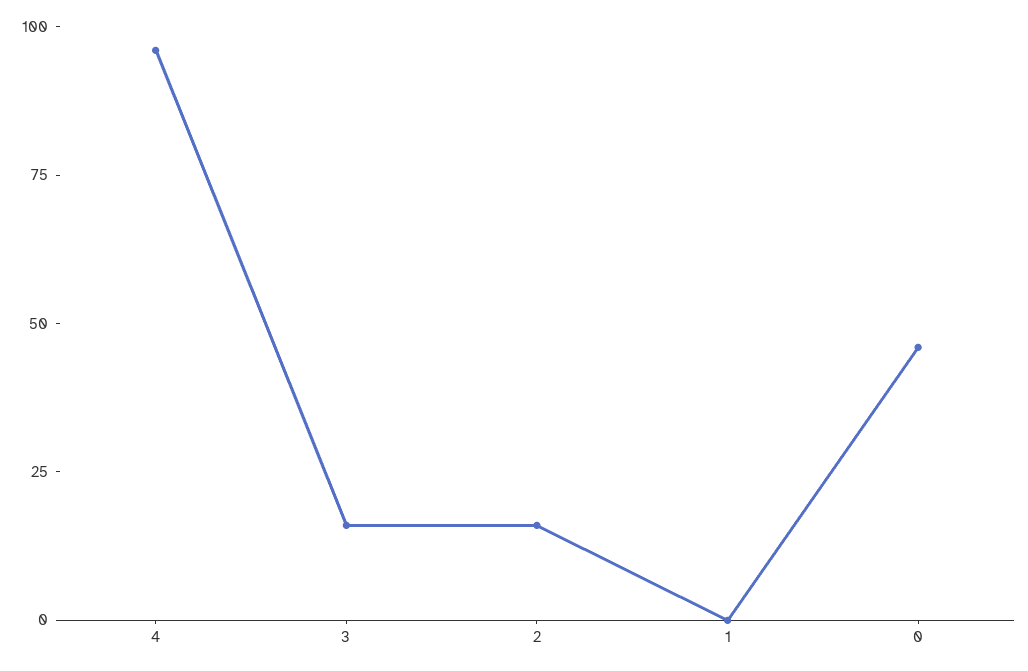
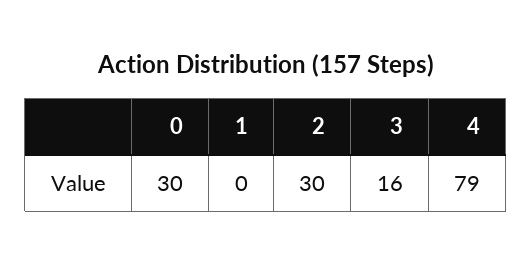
  {
-   "4": 95,
+   "4": 79,
    "3": 16,
-   "2": 15,
+   "2": 30,
    "1": 0,
-   "0": 45
+   "0": 30
  }

